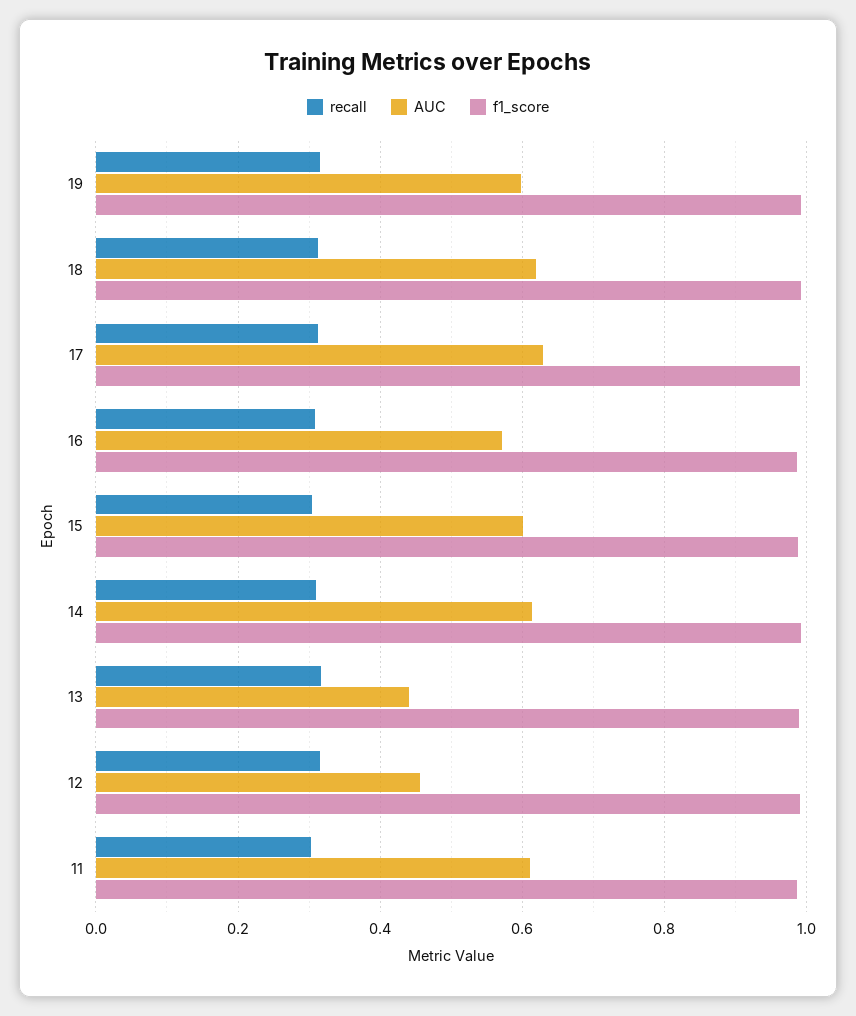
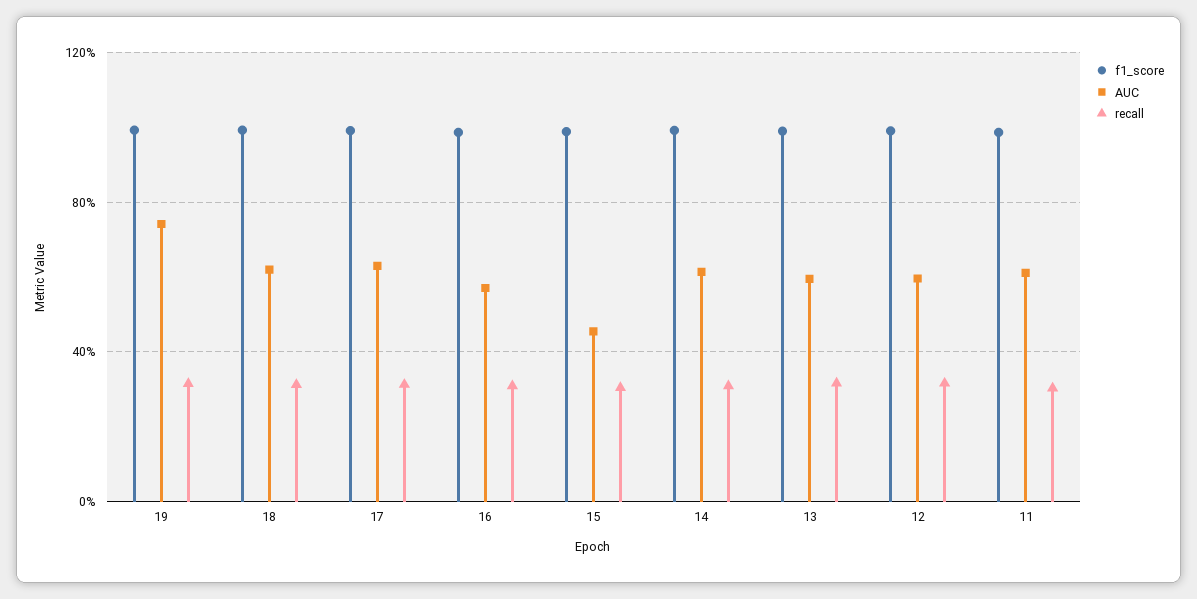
  {
    "recall": {
      "19": 0.32,
      "18": 0.32,
      "17": 0.32,
      "16": 0.3,
      "15": 0.3,
      "14": 0.3,
      "13": 0.32,
      "12": 0.32,
      "11": 0.3
    },
    "AUC": {
-     "19": 0.6,
+     "19": 0.75,
      "18": 0.62,
      "17": 0.62,
      "16": 0.58,
-     "15": 0.6,
+     "15": 0.45,
      "14": 0.62,
-     "13": 0.44,
+     "13": 0.6,
-     "12": 0.46,
+     "12": 0.6,
      "11": 0.62
    },
    "f1_score": {
      "19": 1,
      "18": 1,
      "17": 1,
      "16": 0.98,
      "15": 0.98,
      "14": 1,
      "13": 0.98,
      "12": 1,
      "11": 0.98
    }
  }

